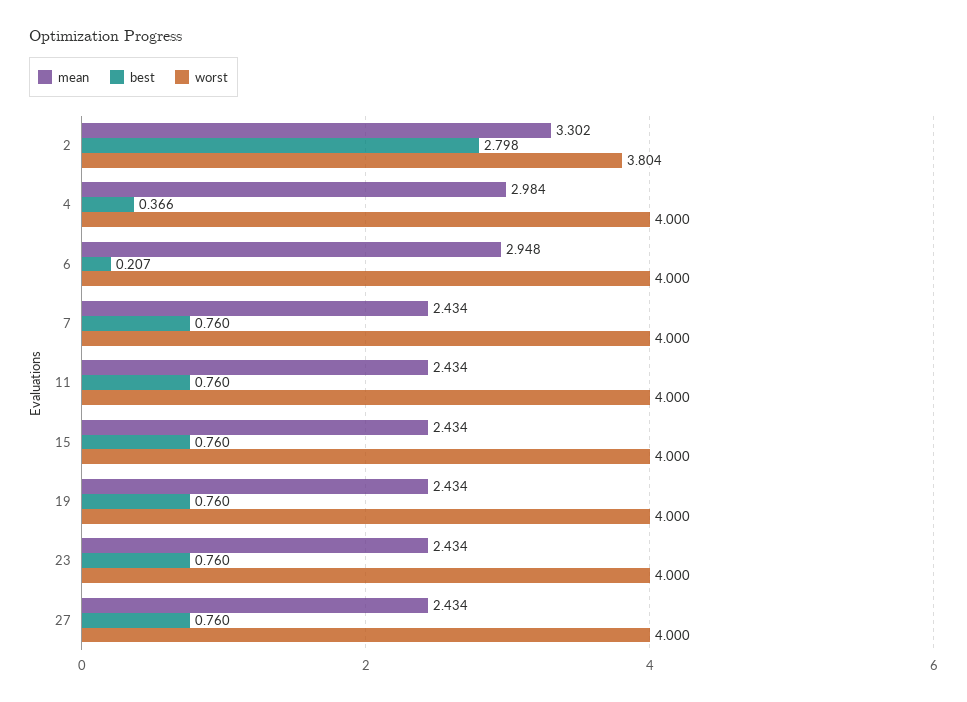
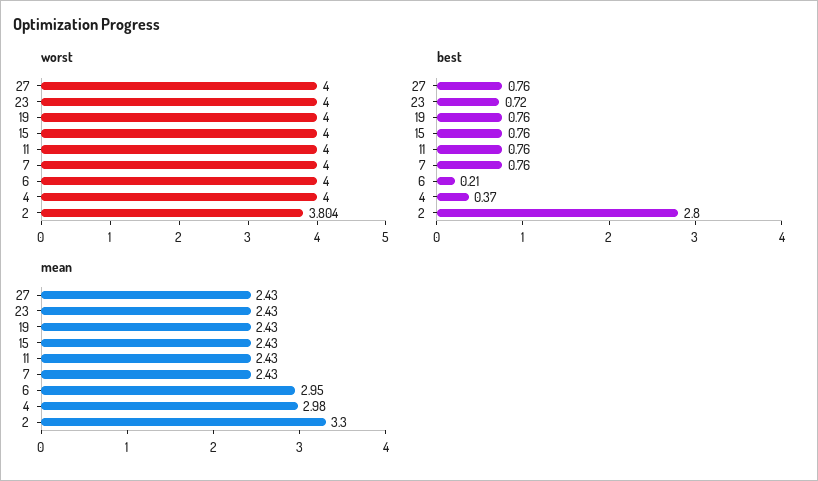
  {
    "mean": {
      "2": 3.302,
      "4": 2.984,
      "6": 2.948,
      "7": 2.434,
      "11": 2.434,
      "15": 2.434,
      "19": 2.434,
      "23": 2.434,
      "27": 2.434
    },
    "best": {
      "2": 2.798,
      "4": 0.366,
      "6": 0.207,
      "7": 0.76,
      "11": 0.76,
      "15": 0.76,
      "19": 0.76,
-     "23": 0.76,
+     "23": 0.72,
      "27": 0.76
    },
    "worst": {
      "2": 3.804,
      "4": 4,
      "6": 4,
      "7": 4,
      "11": 4,
      "15": 4,
      "19": 4,
      "23": 4,
      "27": 4
    }
  }

